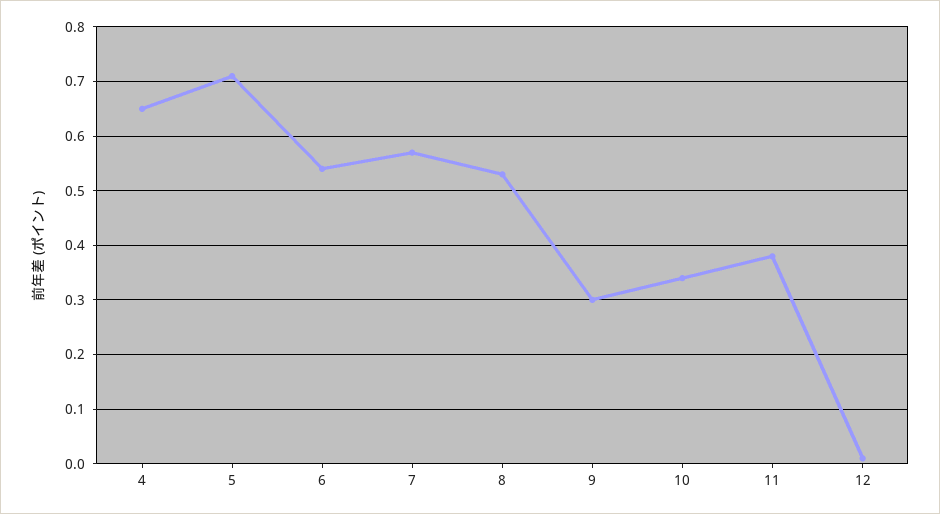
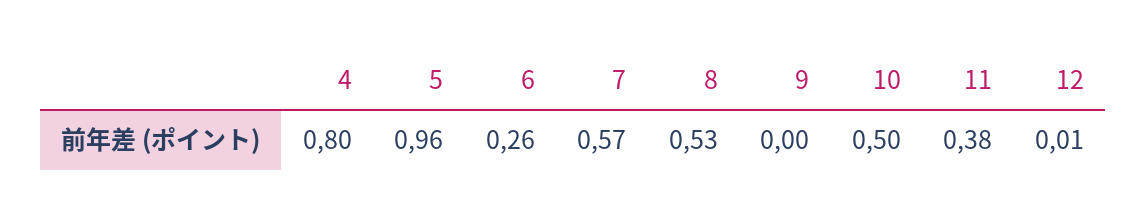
  {
-   "4": 0.65,
+   "4": 0.8,
-   "5": 0.7,
+   "5": 0.96,
-   "6": 0.55,
+   "6": 0.26,
    "7": 0.57,
    "8": 0.53,
-   "9": 0.3,
+   "9": 0,
-   "10": 0.35,
+   "10": 0.5,
    "11": 0.38,
    "12": 0.01
  }

